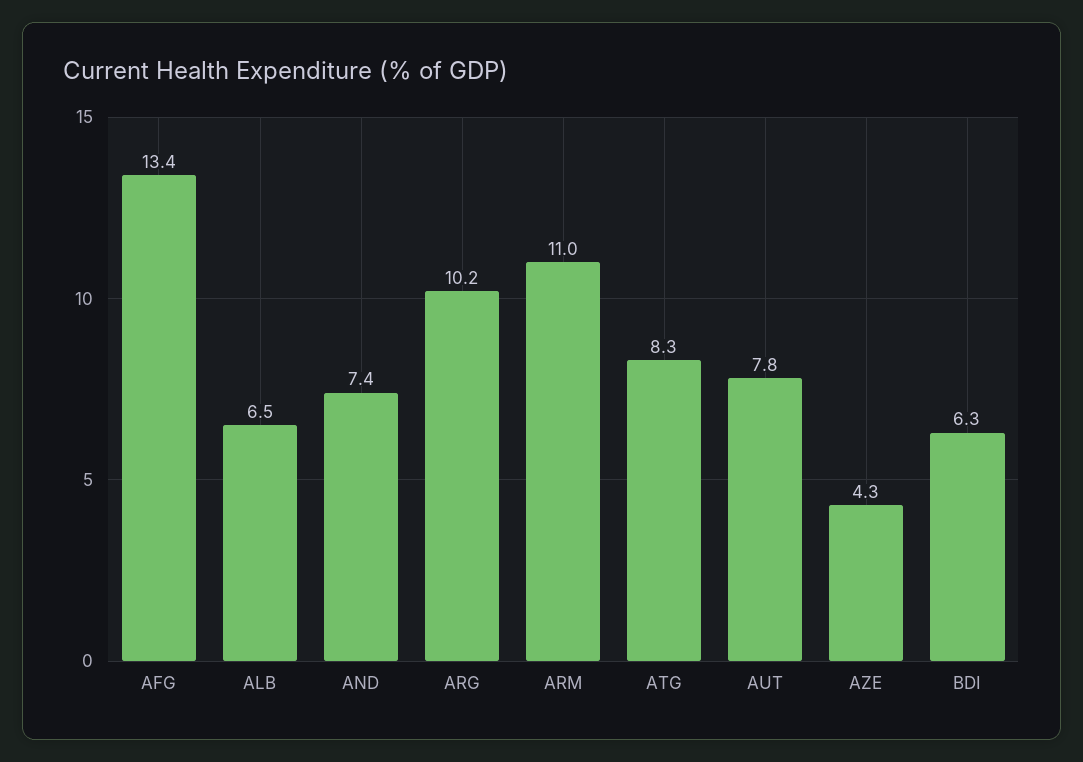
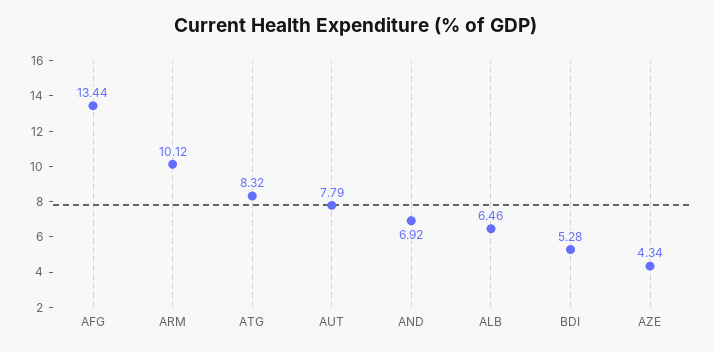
  {
    "AFG": 13.44,
    "ALB": 6.46,
-   "AND": 7.4,
+   "AND": 6.92,
-   "ARG": 10.2,
-   "ARM": 11,
+   "ARM": 10.12,
    "ATG": 8.32,
    "AUT": 7.79,
    "AZE": 4.34,
-   "BDI": 6.3
+   "BDI": 5.28
  }

